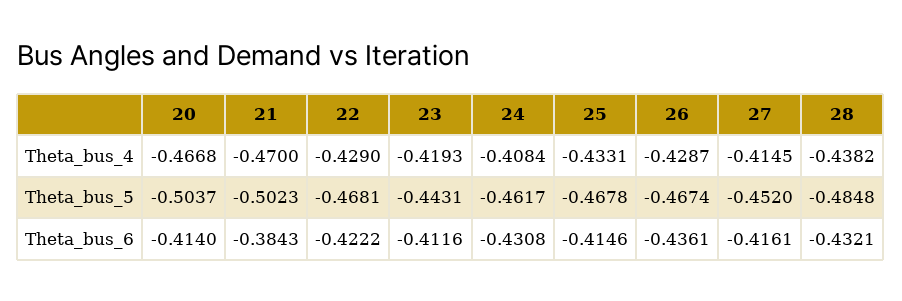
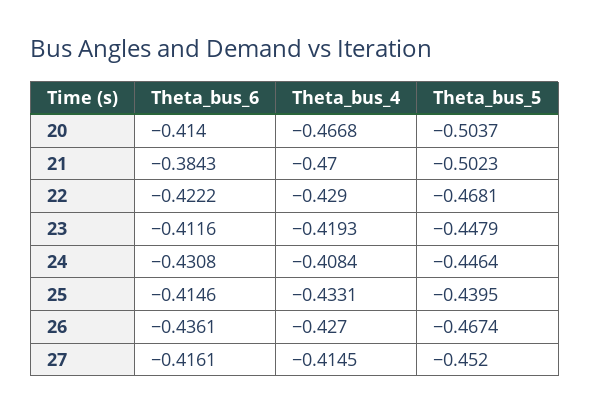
  {
    "20": {
      "Theta_bus_4": -0.4668,
      "Theta_bus_5": -0.5037,
      "Theta_bus_6": -0.414
    },
    "21": {
      "Theta_bus_4": -0.47,
      "Theta_bus_5": -0.5023,
      "Theta_bus_6": -0.3843
    },
    "22": {
      "Theta_bus_4": -0.429,
      "Theta_bus_5": -0.4681,
      "Theta_bus_6": -0.4222
    },
    "23": {
      "Theta_bus_4": -0.4193,
-     "Theta_bus_5": -0.4431,
+     "Theta_bus_5": -0.4479,
      "Theta_bus_6": -0.4116
    },
    "24": {
      "Theta_bus_4": -0.4084,
-     "Theta_bus_5": -0.4617,
+     "Theta_bus_5": -0.4464,
      "Theta_bus_6": -0.4308
    },
    "25": {
      "Theta_bus_4": -0.4331,
-     "Theta_bus_5": -0.4678,
+     "Theta_bus_5": -0.4395,
      "Theta_bus_6": -0.4146
    },
    "26": {
-     "Theta_bus_4": -0.4287,
+     "Theta_bus_4": -0.427,
      "Theta_bus_5": -0.4674,
      "Theta_bus_6": -0.4361
    },
    "27": {
      "Theta_bus_4": -0.4145,
      "Theta_bus_5": -0.452,
      "Theta_bus_6": -0.4161
-   },
+   }
-   "28": {
-     "Theta_bus_4": -0.4382,
-     "Theta_bus_5": -0.4848,
-     "Theta_bus_6": -0.4321
-   }
  }

